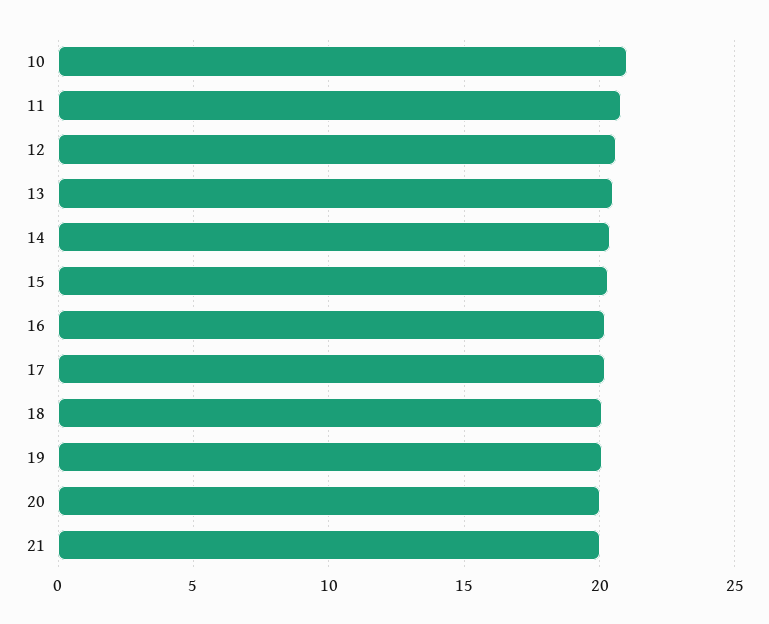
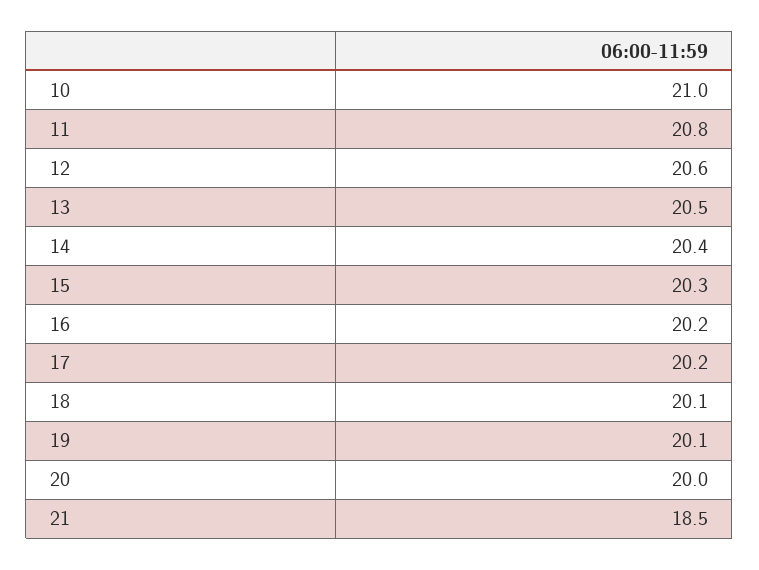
  {
    "10": 21,
    "11": 20.8,
    "12": 20.6,
    "13": 20.5,
    "14": 20.4,
    "15": 20.3,
    "16": 20.2,
    "17": 20.2,
    "18": 20.1,
    "19": 20.1,
    "20": 20,
-   "21": 20
+   "21": 18.5
  }

